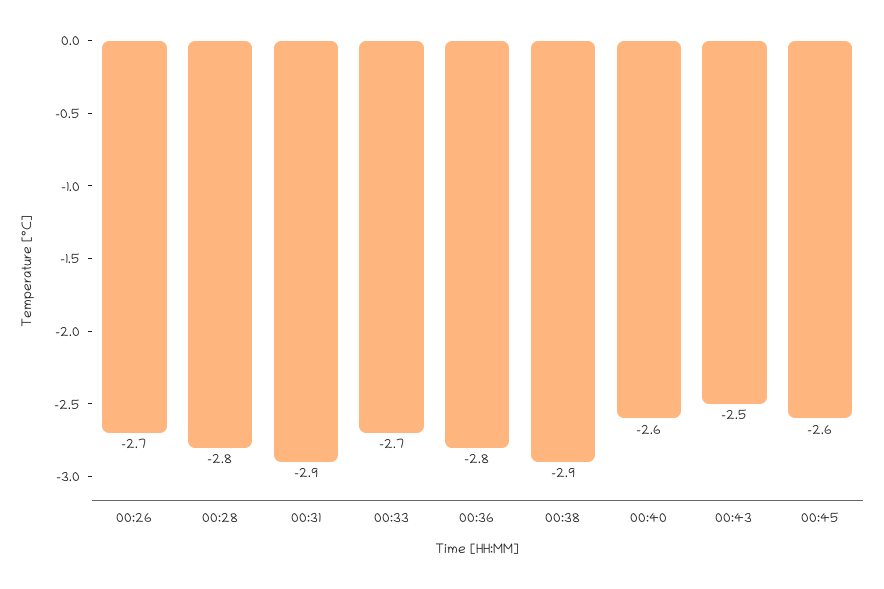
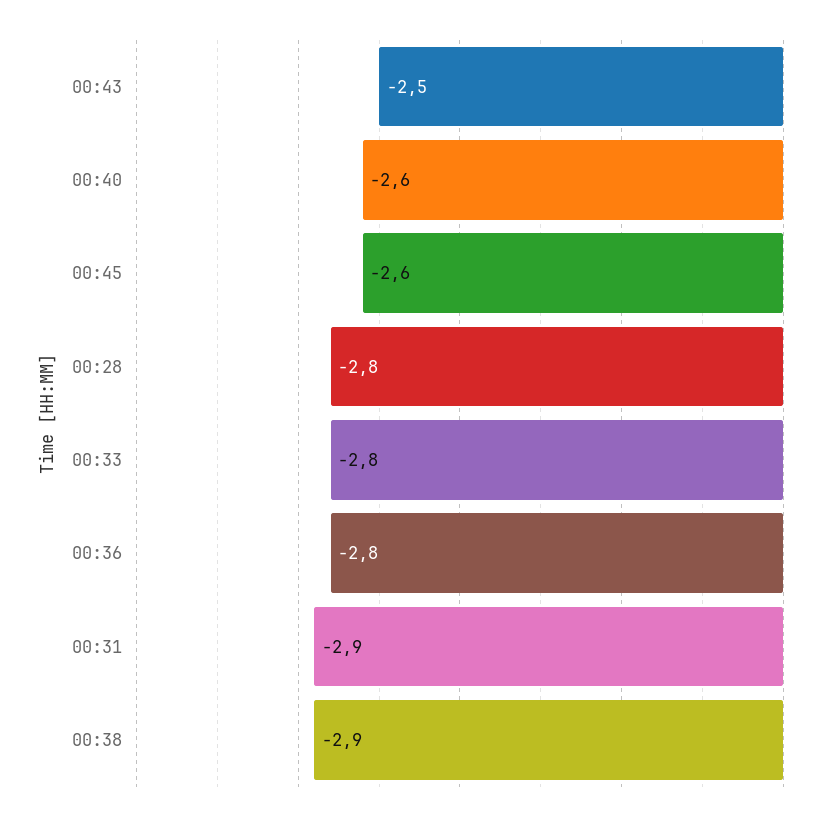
  {
-   "00:26": -2.7,
    "00:28": -2.8,
    "00:31": -2.9,
-   "00:33": -2.7,
+   "00:33": -2.8,
    "00:36": -2.8,
    "00:38": -2.9,
    "00:40": -2.6,
    "00:43": -2.5,
    "00:45": -2.6
  }

